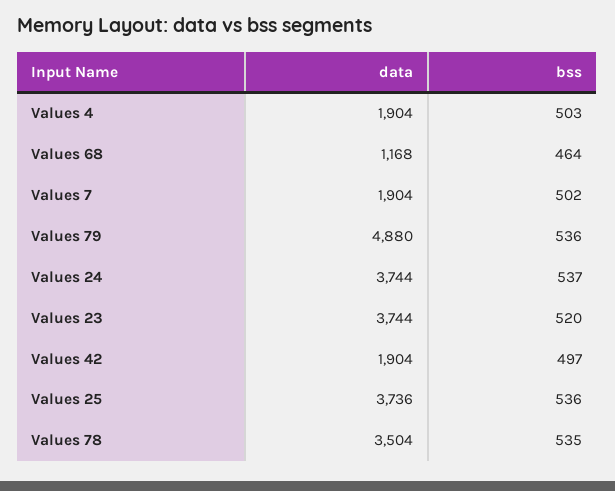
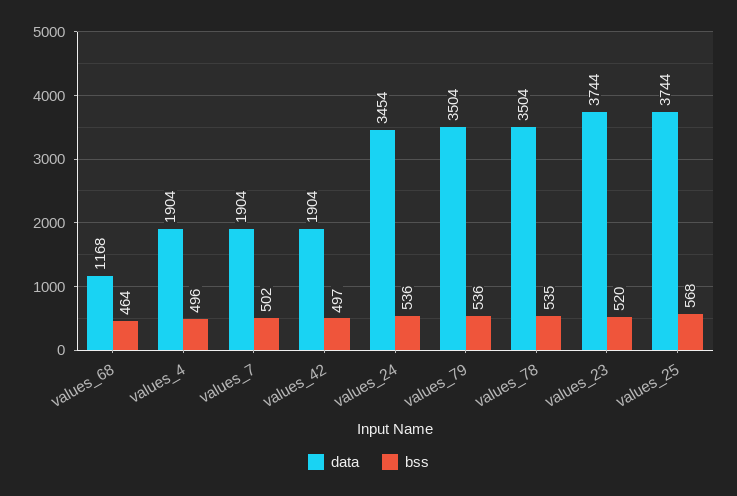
  {
    "data": {
      "Values 4": 1904,
      "Values 68": 1168,
      "Values 7": 1904,
-     "Values 79": 4880,
+     "Values 79": 3504,
-     "Values 24": 3744,
+     "Values 24": 3454,
      "Values 23": 3744,
      "Values 42": 1904,
-     "Values 25": 3736,
+     "Values 25": 3744,
      "Values 78": 3504
    },
    "bss": {
-     "Values 4": 503,
+     "Values 4": 496,
      "Values 68": 464,
      "Values 7": 502,
      "Values 79": 536,
-     "Values 24": 537,
+     "Values 24": 536,
      "Values 23": 520,
      "Values 42": 497,
-     "Values 25": 536,
+     "Values 25": 568,
      "Values 78": 535
    }
  }

